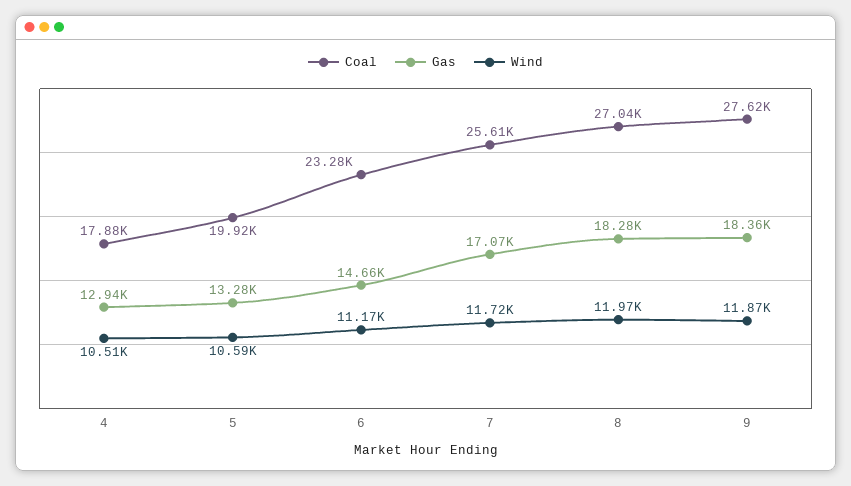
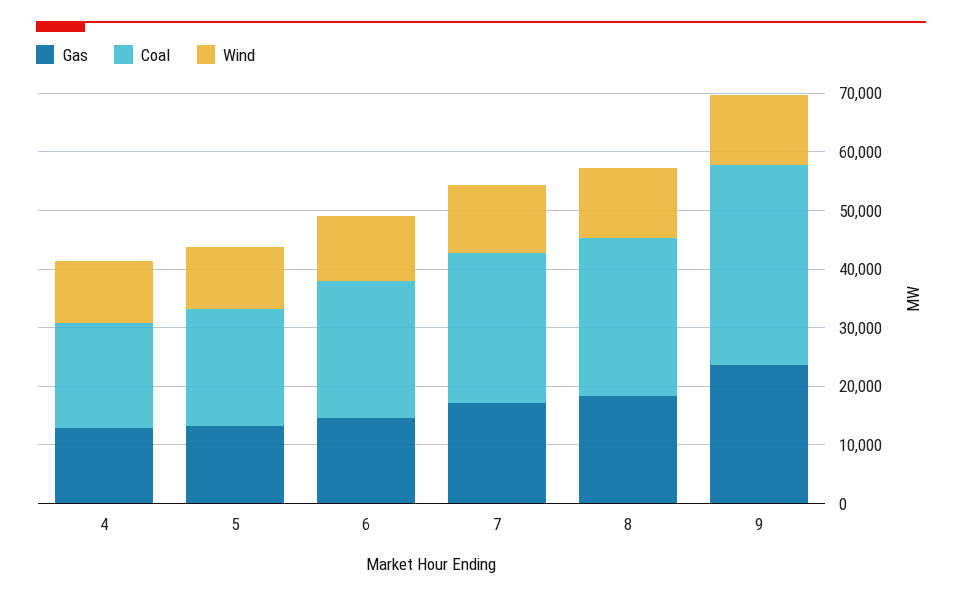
  {
    "Coal": {
      "4": 17880,
      "5": 19920,
      "6": 23280,
      "7": 25610,
      "8": 27040,
-     "9": 27620
+     "9": 34000
    },
    "Gas": {
      "4": 12940,
      "5": 13280,
      "6": 14660,
      "7": 17070,
      "8": 18280,
-     "9": 18360
+     "9": 24000
    },
    "Wind": {
      "4": 10510,
      "5": 10590,
      "6": 11170,
      "7": 11720,
      "8": 11970,
      "9": 11870
    }
  }

